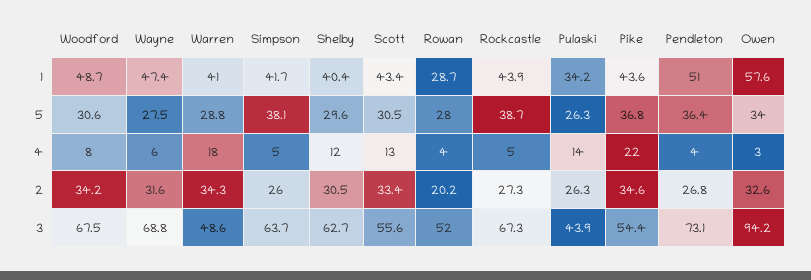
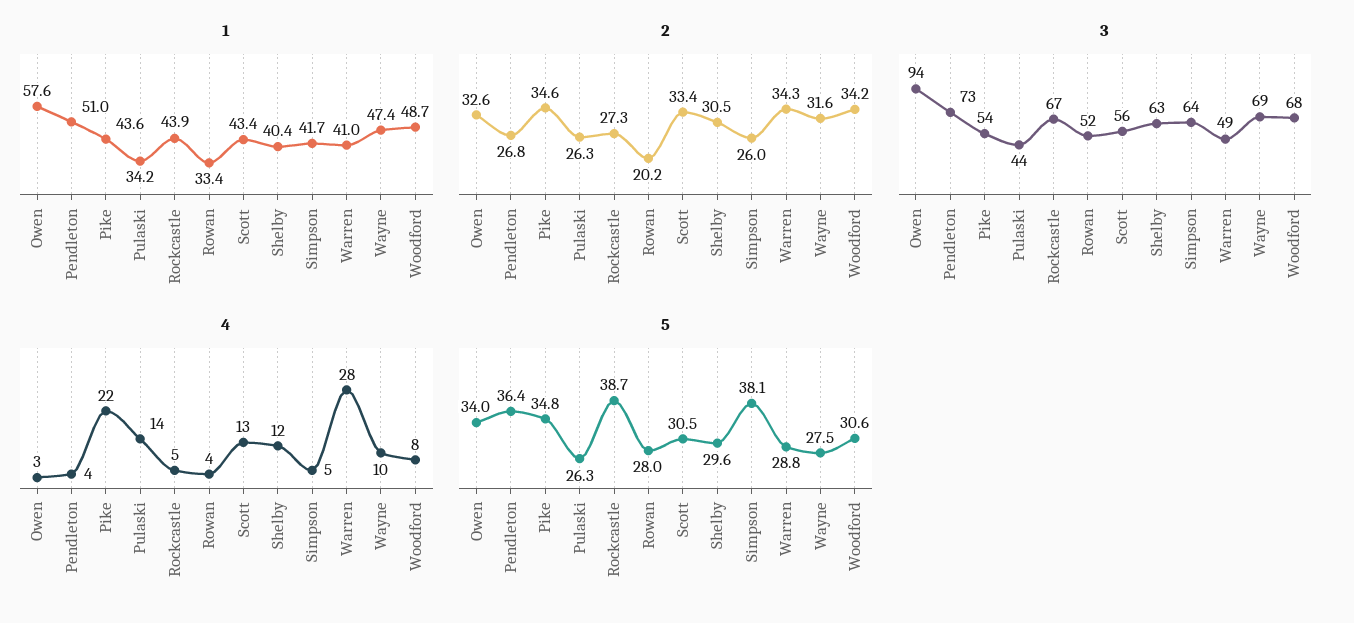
  {
    "1": {
      "Woodford": 48.7,
      "Wayne": 47.4,
      "Warren": 41,
      "Simpson": 41.7,
      "Shelby": 40.4,
      "Scott": 43.4,
-     "Rowan": 28.7,
+     "Rowan": 33.4,
      "Rockcastle": 43.9,
      "Pulaski": 34.2,
      "Pike": 43.6,
      "Pendleton": 51,
      "Owen": 57.6
    },
    "5": {
      "Woodford": 30.6,
      "Wayne": 27.5,
      "Warren": 28.8,
      "Simpson": 38.1,
      "Shelby": 29.6,
      "Scott": 30.5,
      "Rowan": 28,
      "Rockcastle": 38.7,
      "Pulaski": 26.3,
-     "Pike": 36.8,
+     "Pike": 34.8,
      "Pendleton": 36.4,
      "Owen": 34
    },
    "4": {
      "Woodford": 8,
-     "Wayne": 6,
+     "Wayne": 10,
-     "Warren": 18,
+     "Warren": 28,
      "Simpson": 5,
      "Shelby": 12,
      "Scott": 13,
      "Rowan": 4,
      "Rockcastle": 5,
      "Pulaski": 14,
      "Pike": 22,
      "Pendleton": 4,
      "Owen": 3
    },
    "2": {
      "Woodford": 34.2,
      "Wayne": 31.6,
      "Warren": 34.3,
      "Simpson": 26,
      "Shelby": 30.5,
      "Scott": 33.4,
      "Rowan": 20.2,
      "Rockcastle": 27.3,
      "Pulaski": 26.3,
      "Pike": 34.6,
      "Pendleton": 26.8,
      "Owen": 32.6
    },
    "3": {
      "Woodford": 67.5,
      "Wayne": 68.8,
      "Warren": 48.6,
      "Simpson": 63.7,
      "Shelby": 62.7,
      "Scott": 55.6,
      "Rowan": 52,
      "Rockcastle": 67.3,
      "Pulaski": 43.9,
      "Pike": 54.4,
      "Pendleton": 73.1,
      "Owen": 94.2
    }
  }

